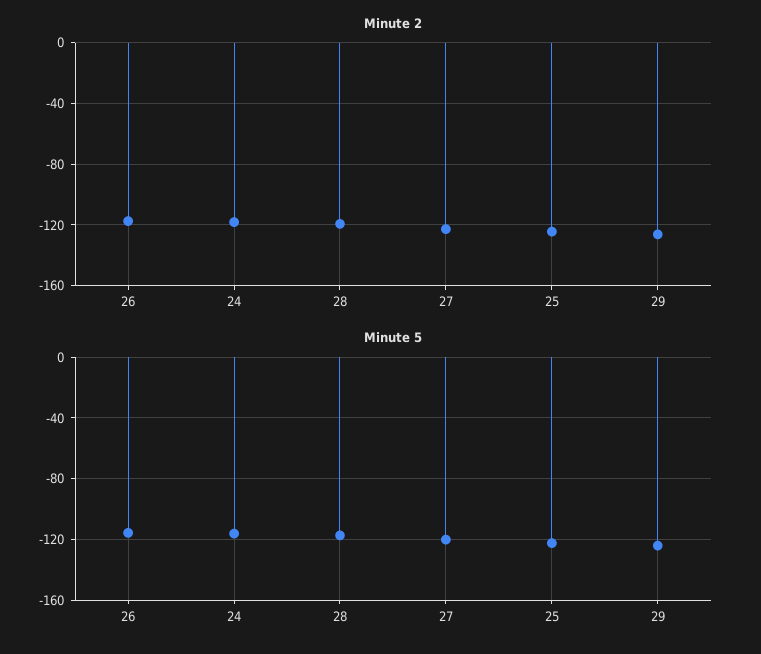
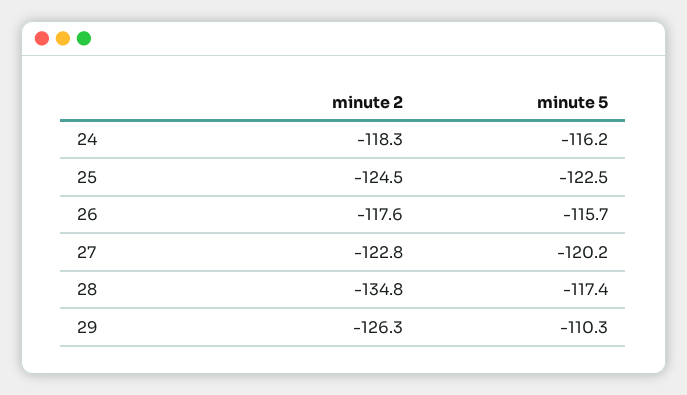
  {
    "Minute 2": {
      "26": -117.6,
      "24": -118.3,
-     "28": -120,
+     "28": -134.8,
      "27": -122.8,
      "25": -124.5,
      "29": -126.3
    },
    "Minute 5": {
      "26": -115.7,
      "24": -116.2,
      "28": -117.4,
      "27": -120.2,
      "25": -122.5,
-     "29": -125
+     "29": -110.3
    }
  }

